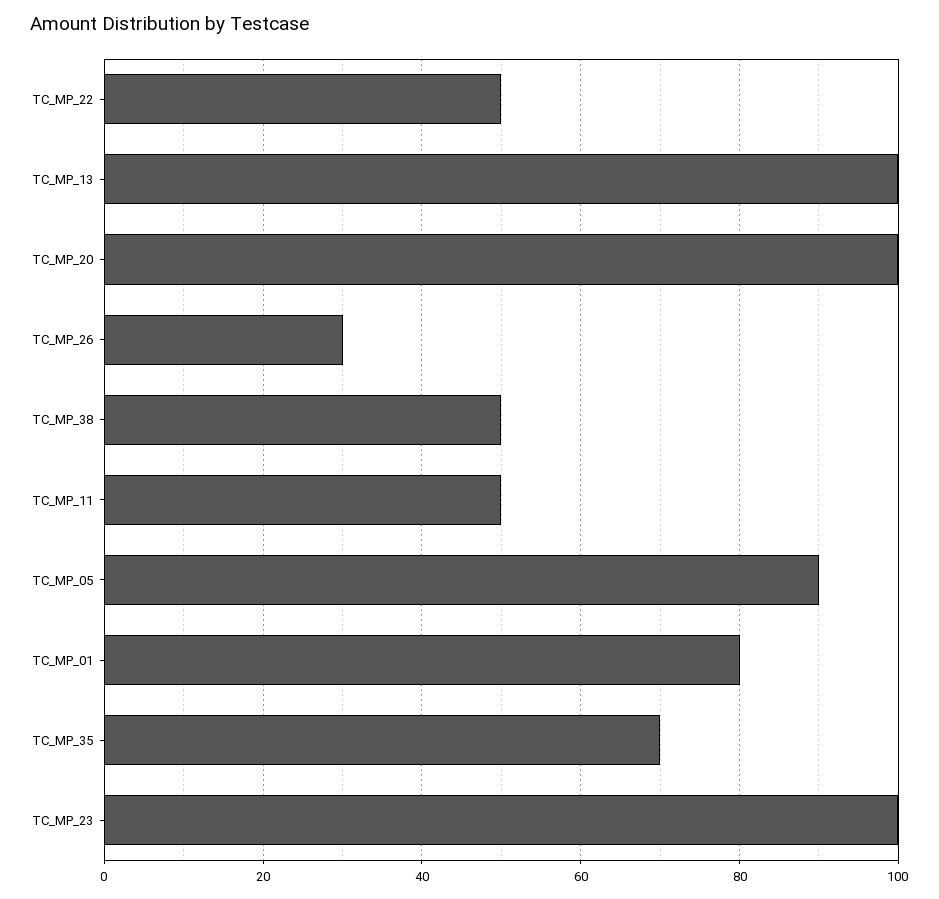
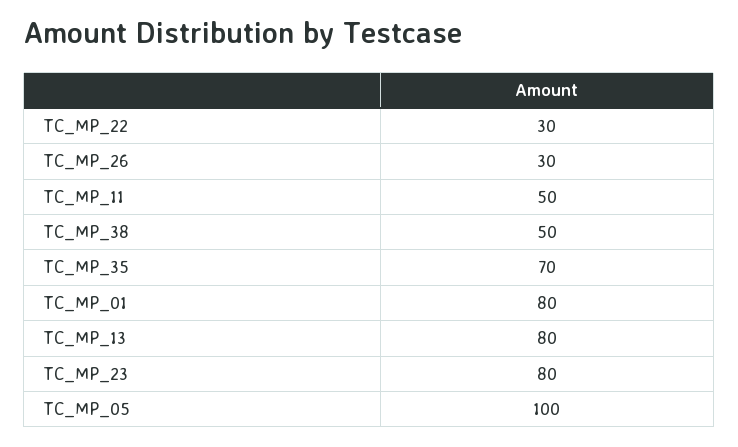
  {
-   "TC_MP_22": 50,
+   "TC_MP_22": 30,
-   "TC_MP_13": 100,
+   "TC_MP_13": 80,
-   "TC_MP_20": 100,
    "TC_MP_26": 30,
    "TC_MP_38": 50,
    "TC_MP_11": 50,
-   "TC_MP_05": 90,
+   "TC_MP_05": 100,
    "TC_MP_01": 80,
    "TC_MP_35": 70,
-   "TC_MP_23": 100
+   "TC_MP_23": 80
  }

